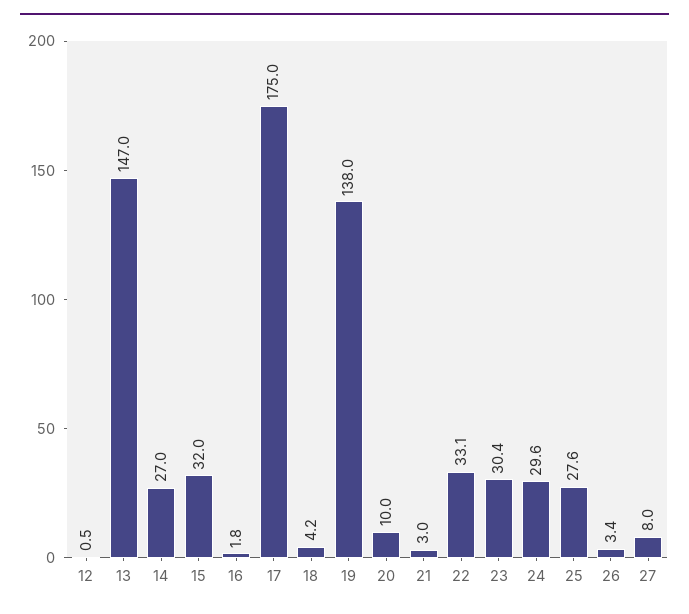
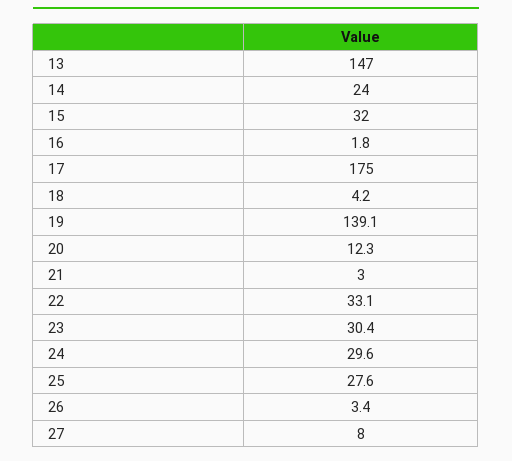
  {
-   "12": 0.5,
    "13": 147,
-   "14": 27,
+   "14": 24,
    "15": 32,
    "16": 1.8,
    "17": 175,
    "18": 4.2,
-   "19": 138,
+   "19": 139.1,
-   "20": 10,
+   "20": 12.3,
    "21": 3,
    "22": 33.1,
    "23": 30.4,
    "24": 29.6,
    "25": 27.6,
    "26": 3.4,
    "27": 8
  }

